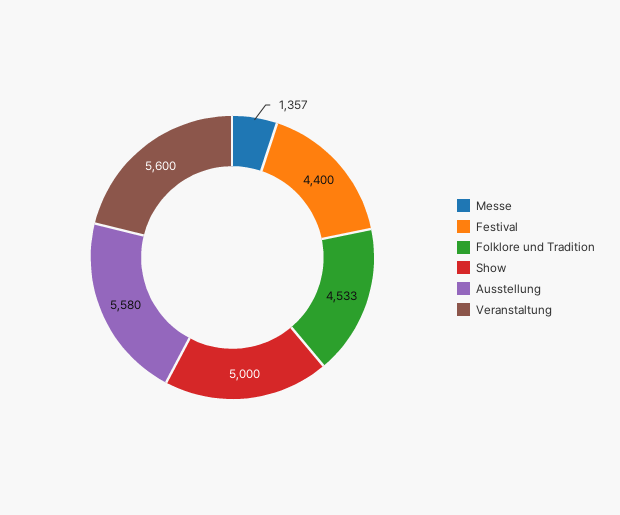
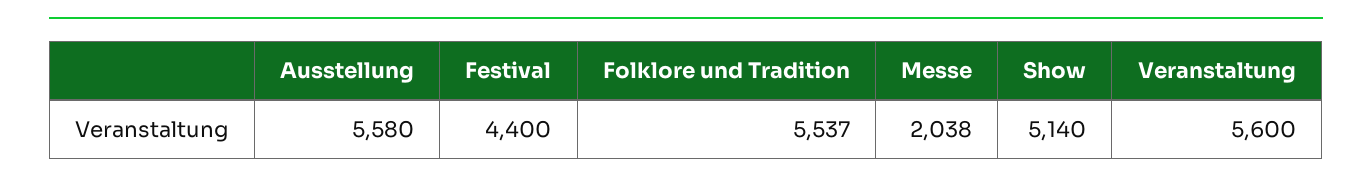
  {
-   "Messe": 1357,
+   "Messe": 2038,
    "Festival": 4400,
-   "Folklore und Tradition": 4533,
+   "Folklore und Tradition": 5537,
-   "Show": 5000,
+   "Show": 5140,
    "Ausstellung": 5580,
    "Veranstaltung": 5600
  }

